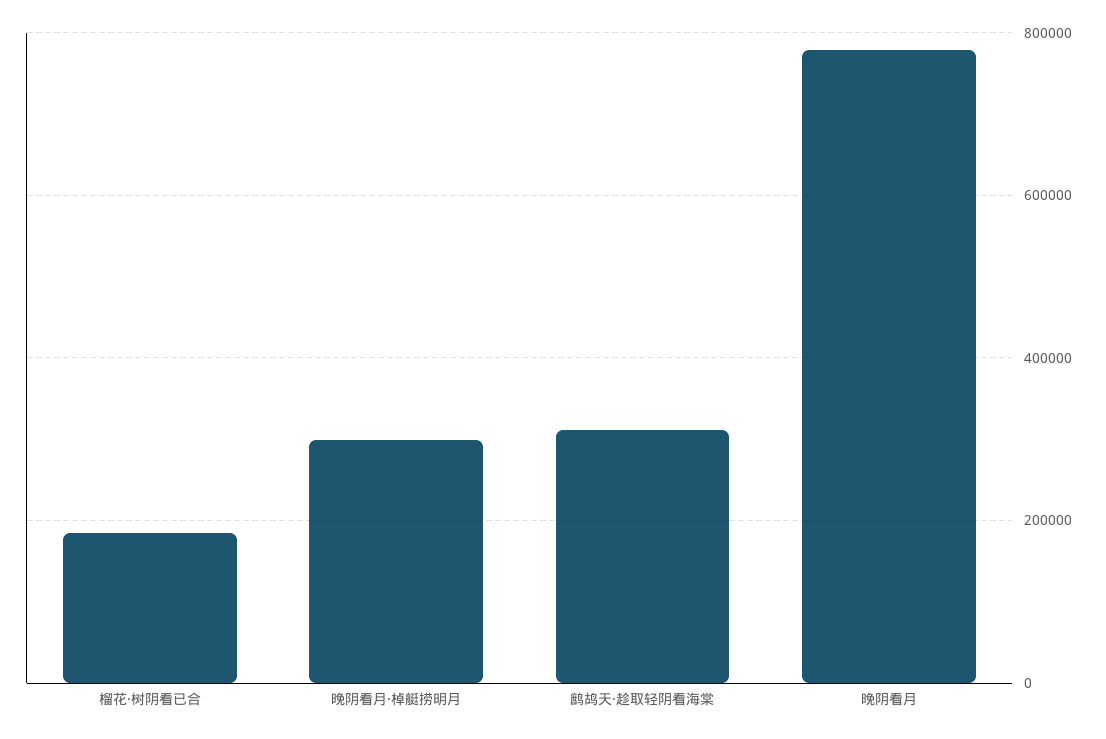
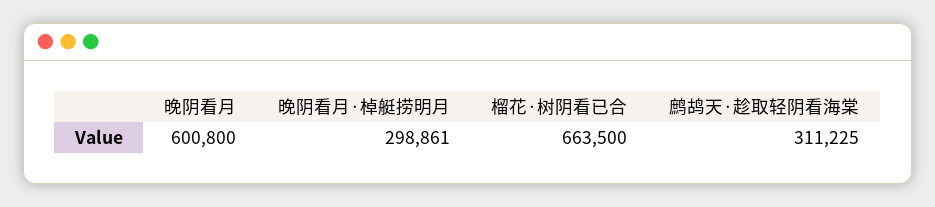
  {
-   "榴花·树阴看已合": 180000,
+   "榴花·树阴看已合": 663500,
    "晚阴看月·棹艇捞明月": 298861,
    "鹧鸪天·趁取轻阴看海棠": 311225,
-   "晚阴看月": 780000
+   "晚阴看月": 600800
  }

